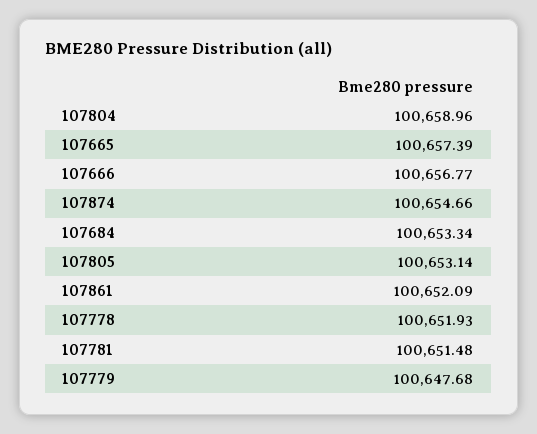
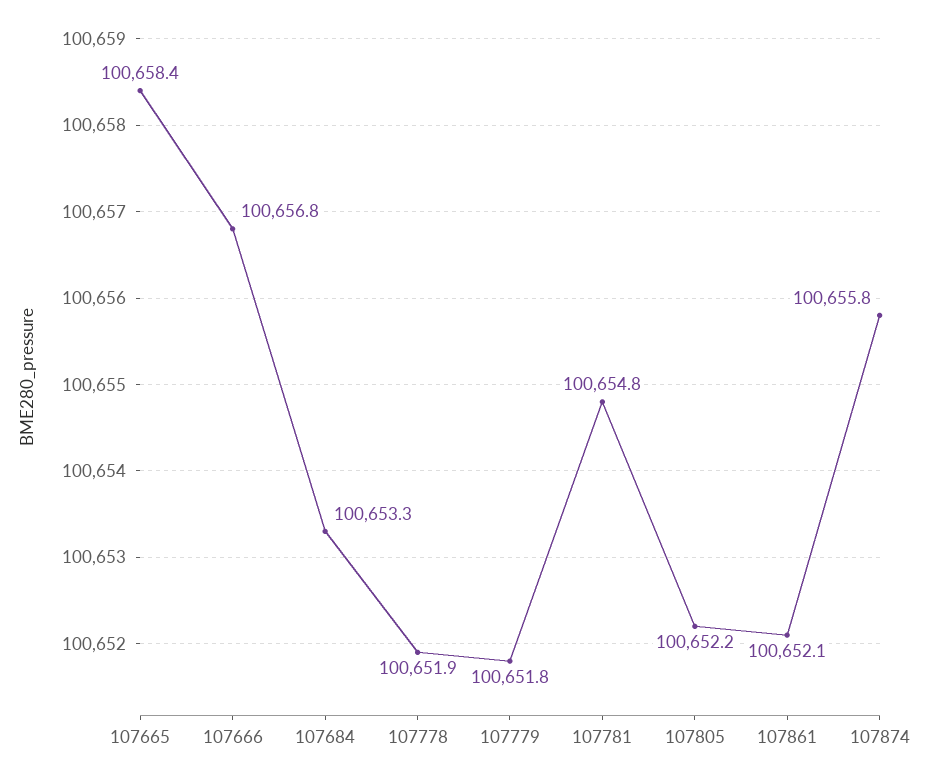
  {
-   "107804": 100658.96,
-   "107665": 100657.39,
+   "107665": 100658.4,
    "107666": 100656.77,
-   "107874": 100654.66,
+   "107874": 100655.8,
    "107684": 100653.34,
-   "107805": 100653.14,
+   "107805": 100652.2,
    "107861": 100652.09,
    "107778": 100651.93,
-   "107781": 100651.48,
+   "107781": 100654.8,
-   "107779": 100647.68
+   "107779": 100651.8
  }

